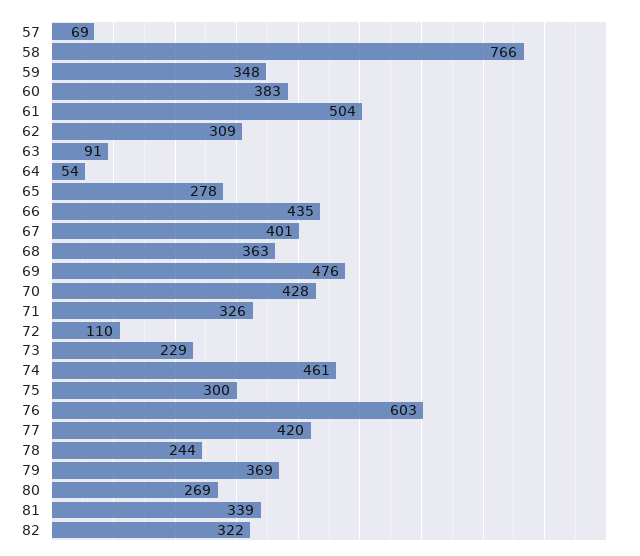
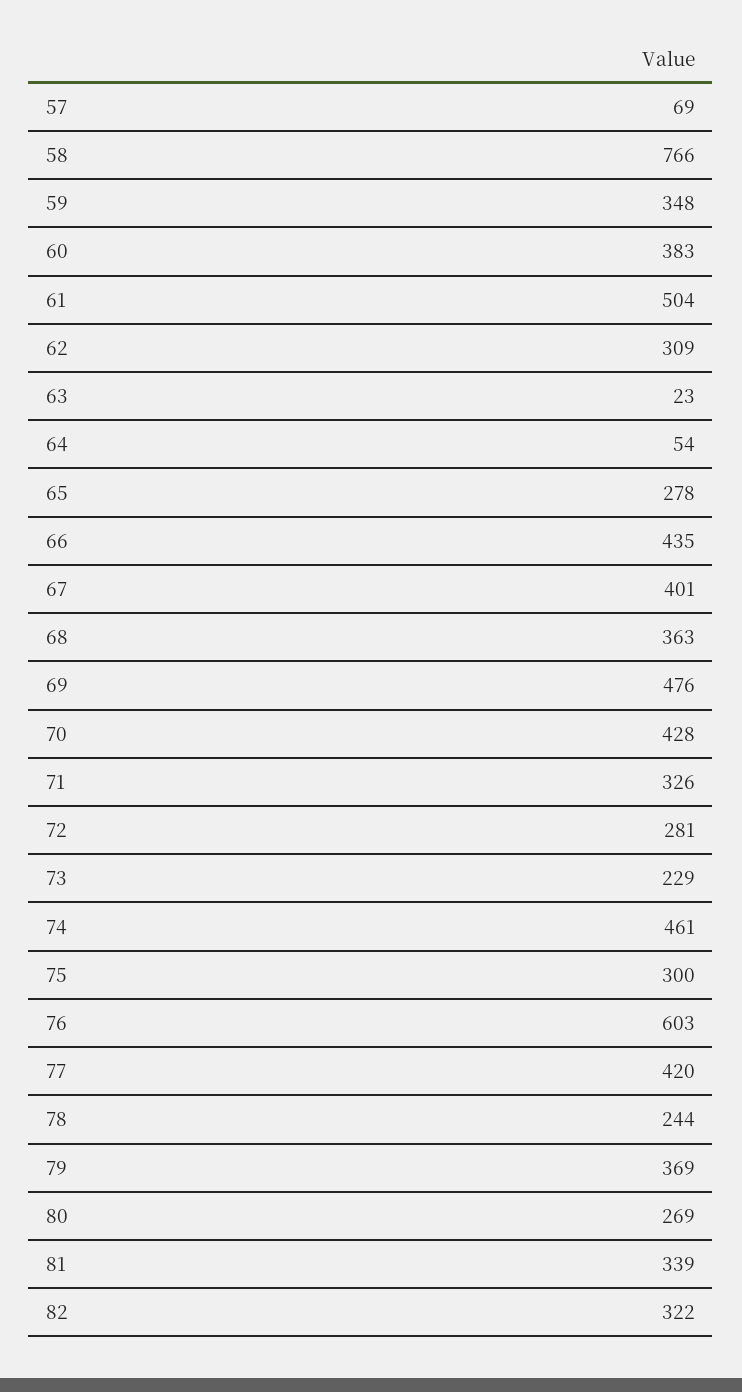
  {
    "57": 69,
    "58": 766,
    "59": 348,
    "60": 383,
    "61": 504,
    "62": 309,
-   "63": 91,
+   "63": 23,
    "64": 54,
    "65": 278,
    "66": 435,
    "67": 401,
    "68": 363,
    "69": 476,
    "70": 428,
    "71": 326,
-   "72": 110,
+   "72": 281,
    "73": 229,
    "74": 461,
    "75": 300,
    "76": 603,
    "77": 420,
    "78": 244,
    "79": 369,
    "80": 269,
    "81": 339,
    "82": 322
  }

